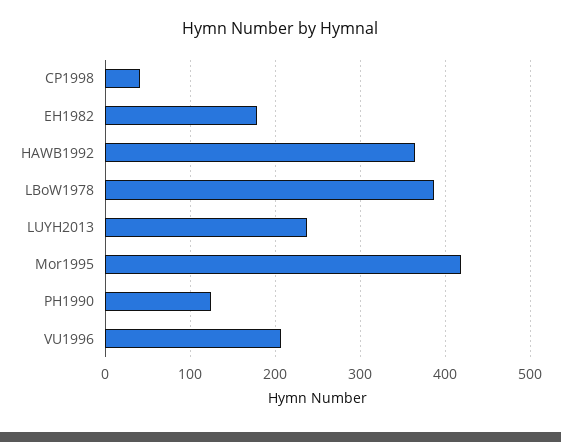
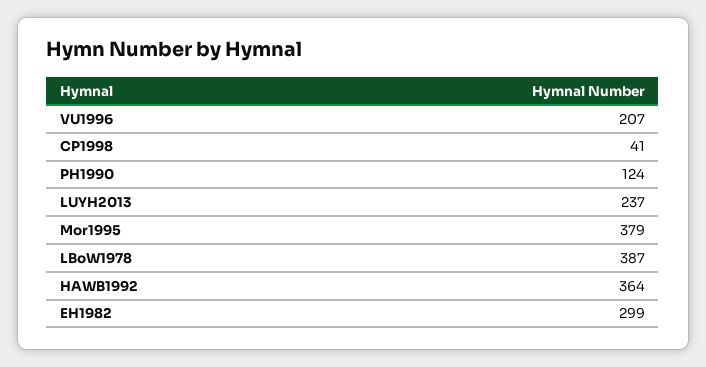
  {
    "CP1998": 41,
-   "EH1982": 180,
+   "EH1982": 299,
    "HAWB1992": 364,
    "LBoW1978": 387,
    "LUYH2013": 237,
-   "Mor1995": 420,
+   "Mor1995": 379,
    "PH1990": 124,
    "VU1996": 207
  }

